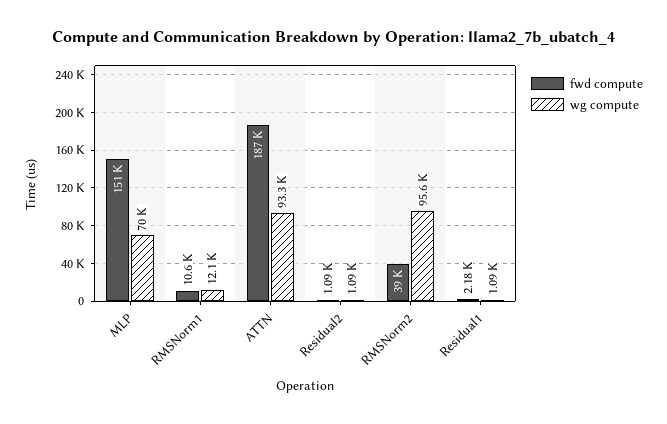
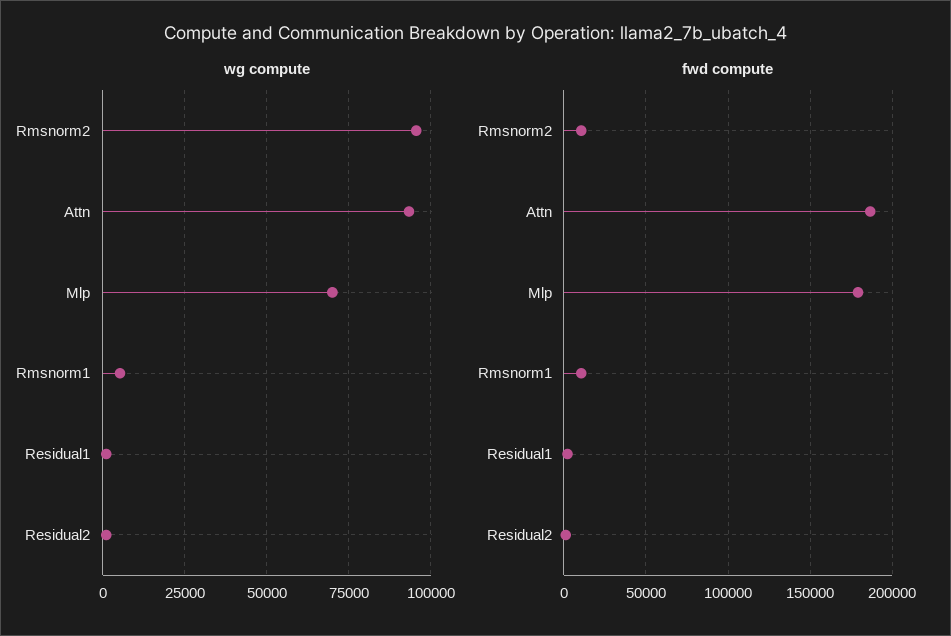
  {
    "fwd compute": {
-     "MLP": 151000,
+     "MLP": 180000,
      "RMSNorm1": 10600,
      "ATTN": 187000,
      "Residual2": 1090,
-     "RMSNorm2": 39000,
+     "RMSNorm2": 10000,
      "Residual1": 2180
    },
    "wg compute": {
      "MLP": 70000,
-     "RMSNorm1": 12100,
+     "RMSNorm1": 5000,
      "ATTN": 93300,
      "Residual2": 1090,
      "RMSNorm2": 95600,
      "Residual1": 1090
    }
  }

